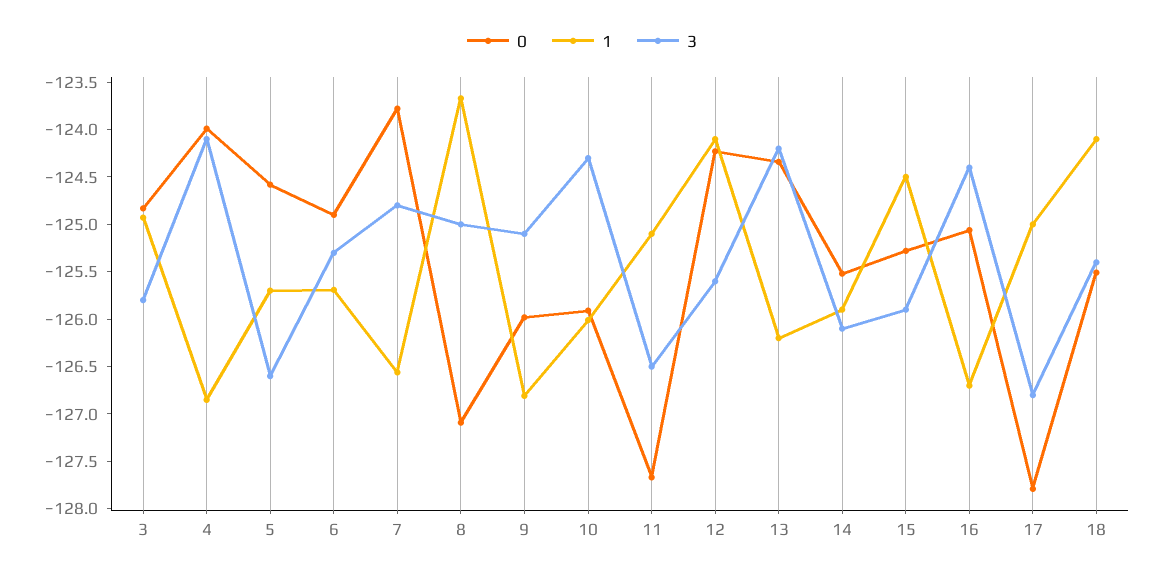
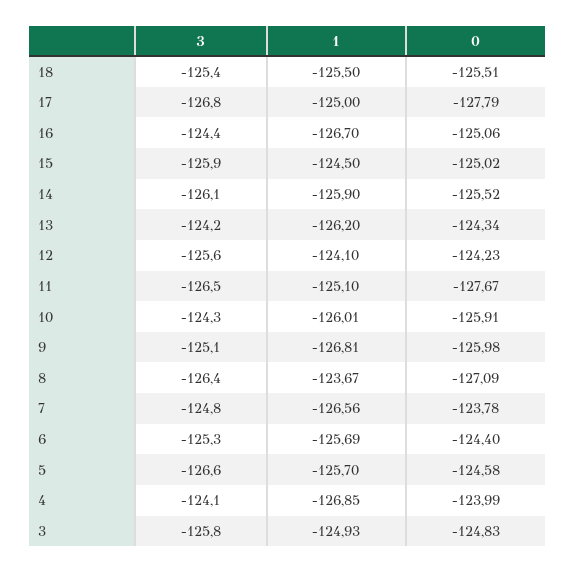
  {
    "0": {
      "3": -124.83,
      "4": -123.99,
      "5": -124.58,
-     "6": -124.9,
+     "6": -124.4,
      "7": -123.78,
      "8": -127.09,
      "9": -125.98,
      "10": -125.91,
      "11": -127.67,
      "12": -124.23,
      "13": -124.34,
      "14": -125.52,
-     "15": -125.3,
+     "15": -125.02,
      "16": -125.06,
      "17": -127.79,
      "18": -125.51
    },
    "1": {
      "3": -124.93,
      "4": -126.85,
      "5": -125.7,
      "6": -125.69,
      "7": -126.56,
      "8": -123.67,
      "9": -126.81,
      "10": -126.01,
      "11": -125.1,
      "12": -124.1,
      "13": -126.2,
      "14": -125.9,
      "15": -124.5,
      "16": -126.7,
      "17": -125,
-     "18": -124.1
+     "18": -125.5
    },
    "3": {
      "3": -125.8,
      "4": -124.1,
      "5": -126.6,
      "6": -125.3,
      "7": -124.8,
-     "8": -125,
+     "8": -126.4,
      "9": -125.1,
      "10": -124.3,
      "11": -126.5,
      "12": -125.6,
      "13": -124.2,
      "14": -126.1,
      "15": -125.9,
      "16": -124.4,
      "17": -126.8,
      "18": -125.4
    }
  }

